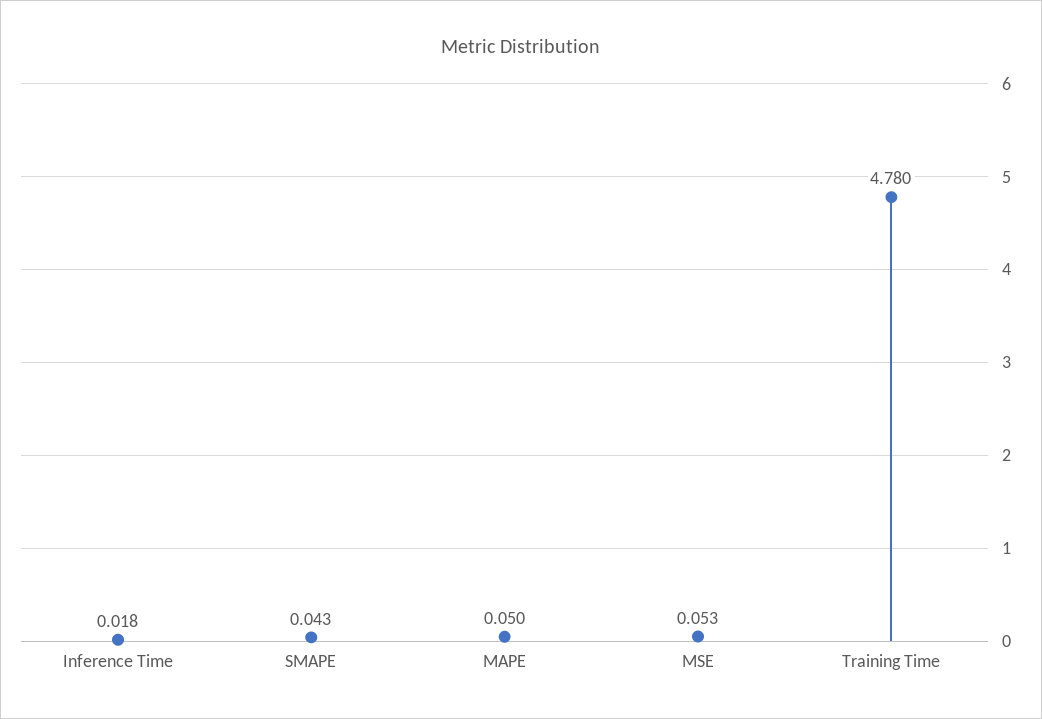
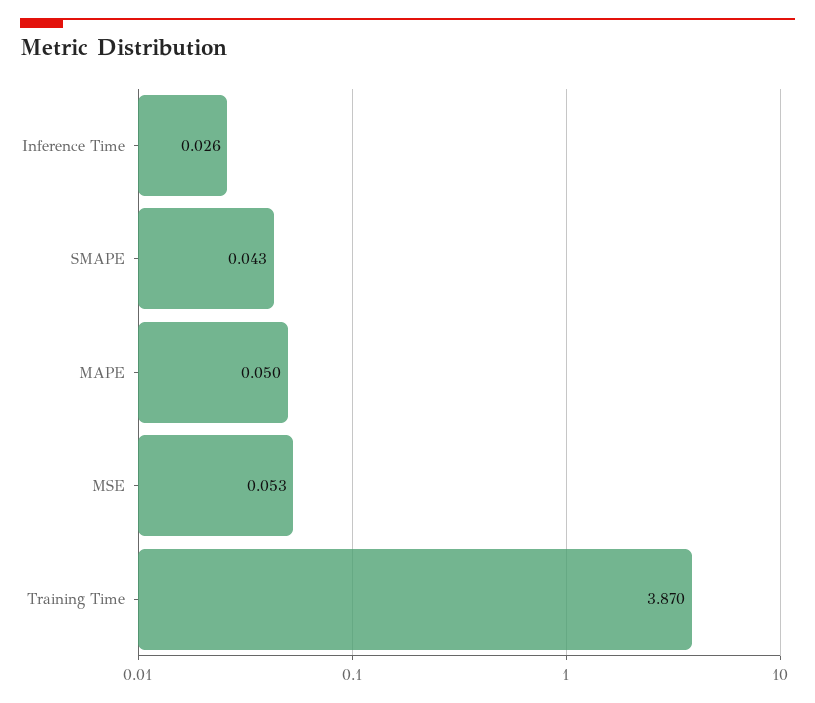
  {
-   "Inference Time": 0.018,
+   "Inference Time": 0.026,
    "SMAPE": 0.043,
    "MAPE": 0.05,
    "MSE": 0.053,
-   "Training Time": 4.78
+   "Training Time": 3.87
  }

